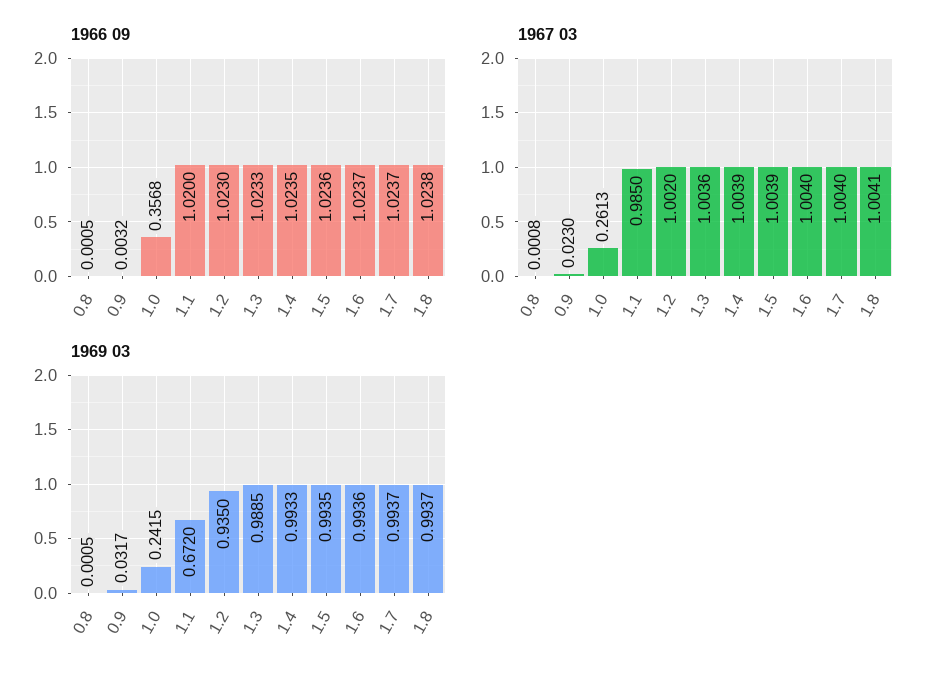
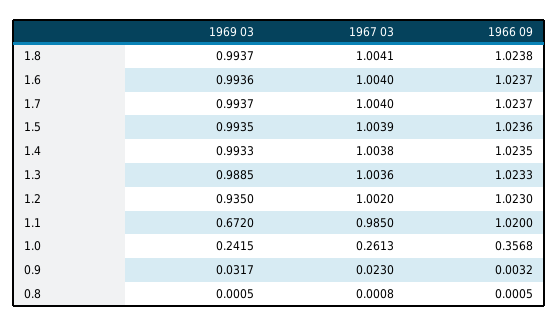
  {
    "1966 09": {
      "0.8": 0.0005,
      "0.9": 0.0032,
      "1.0": 0.3568,
      "1.1": 1.02,
      "1.2": 1.023,
      "1.3": 1.0233,
      "1.4": 1.0235,
      "1.5": 1.0236,
      "1.6": 1.0237,
      "1.7": 1.0237,
      "1.8": 1.0238
    },
    "1967 03": {
      "0.8": 0.0008,
      "0.9": 0.023,
      "1.0": 0.2613,
      "1.1": 0.985,
      "1.2": 1.002,
      "1.3": 1.0036,
-     "1.4": 1.0039,
+     "1.4": 1.0038,
      "1.5": 1.0039,
      "1.6": 1.004,
      "1.7": 1.004,
      "1.8": 1.0041
    },
    "1969 03": {
      "0.8": 0.0005,
      "0.9": 0.0317,
      "1.0": 0.2415,
      "1.1": 0.672,
      "1.2": 0.935,
      "1.3": 0.9885,
      "1.4": 0.9933,
      "1.5": 0.9935,
      "1.6": 0.9936,
      "1.7": 0.9937,
      "1.8": 0.9937
    }
  }

